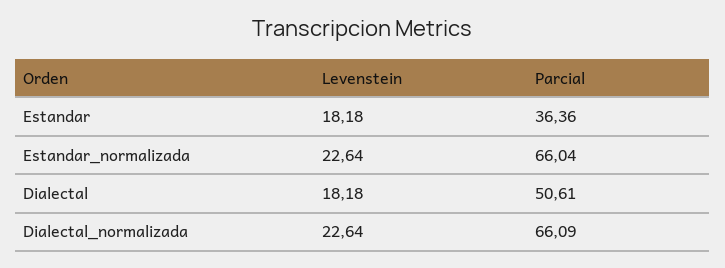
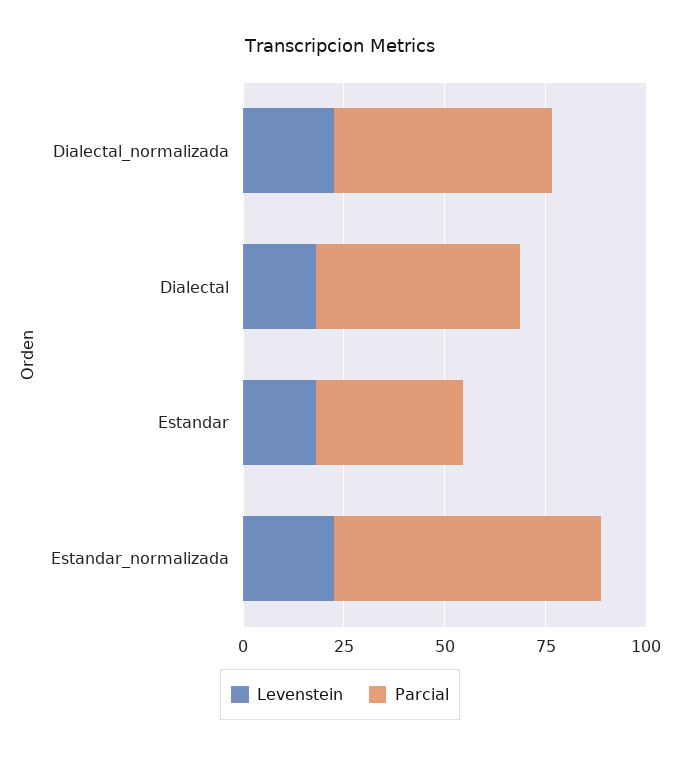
  {
    "Levenstein": {
      "Estandar": 18.18,
      "Estandar_normalizada": 22.64,
      "Dialectal": 18.18,
      "Dialectal_normalizada": 22.64
    },
    "Parcial": {
      "Estandar": 36.36,
      "Estandar_normalizada": 66.04,
      "Dialectal": 50.61,
-     "Dialectal_normalizada": 66.09
+     "Dialectal_normalizada": 55
    }
  }

